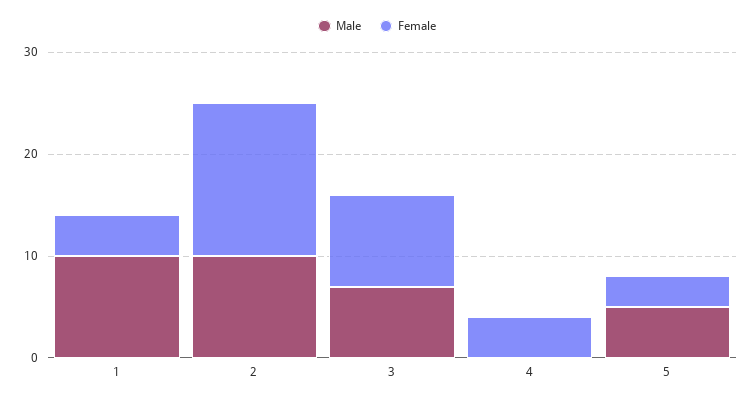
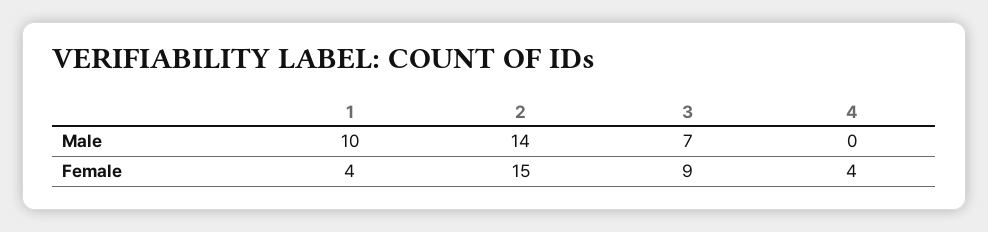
  {
    "Male": {
      "1": 10,
-     "2": 10,
+     "2": 14,
      "3": 7,
-     "4": 0,
+     "4": 0
-     "5": 5
    },
    "Female": {
      "1": 4,
      "2": 15,
      "3": 9,
-     "4": 4,
+     "4": 4
-     "5": 3
    }
  }

